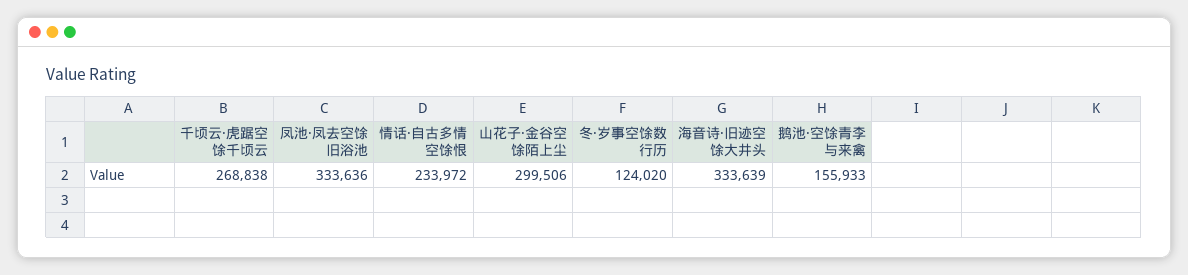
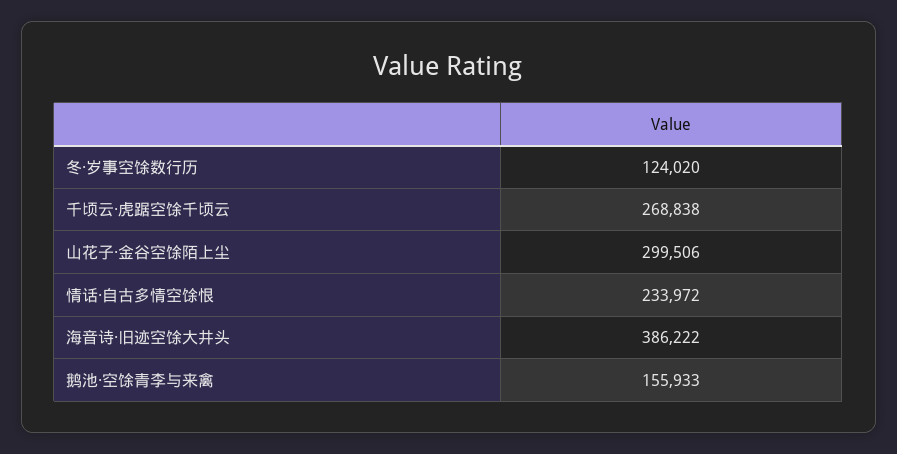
  {
    "千顷云·虎踞空馀千顷云": 268838,
-   "凤池·凤去空馀旧浴池": 333636,
    "情话·自古多情空馀恨": 233972,
    "山花子·金谷空馀陌上尘": 299506,
    "冬·岁事空馀数行历": 124020,
-   "海音诗·旧迹空馀大井头": 333639,
+   "海音诗·旧迹空馀大井头": 386222,
    "鹅池·空馀青李与来禽": 155933
  }

